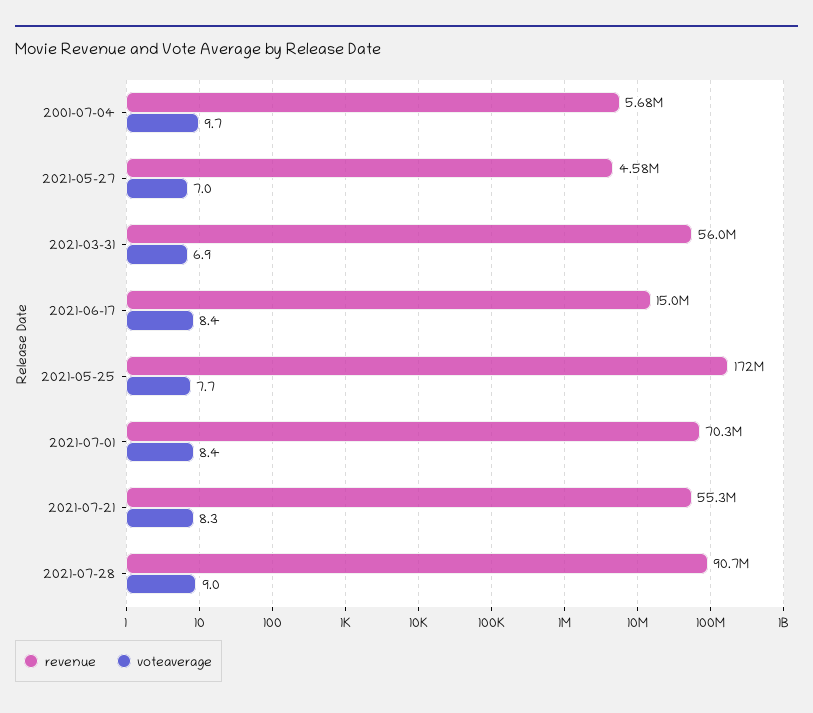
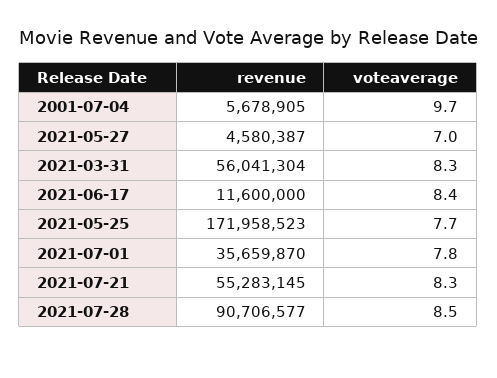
  {
    "revenue": {
      "2001-07-04": 5678905,
      "2021-05-27": 4580387,
      "2021-03-31": 56041304,
-     "2021-06-17": 15000000,
+     "2021-06-17": 11600000,
      "2021-05-25": 171958523,
-     "2021-07-01": 70300000,
+     "2021-07-01": 35659870,
      "2021-07-21": 55283145,
      "2021-07-28": 90706577
    },
    "voteaverage": {
      "2001-07-04": 9.7,
      "2021-05-27": 7,
-     "2021-03-31": 6.9,
+     "2021-03-31": 8.3,
      "2021-06-17": 8.4,
      "2021-05-25": 7.7,
-     "2021-07-01": 8.4,
+     "2021-07-01": 7.8,
      "2021-07-21": 8.3,
-     "2021-07-28": 9
+     "2021-07-28": 8.5
    }
  }

